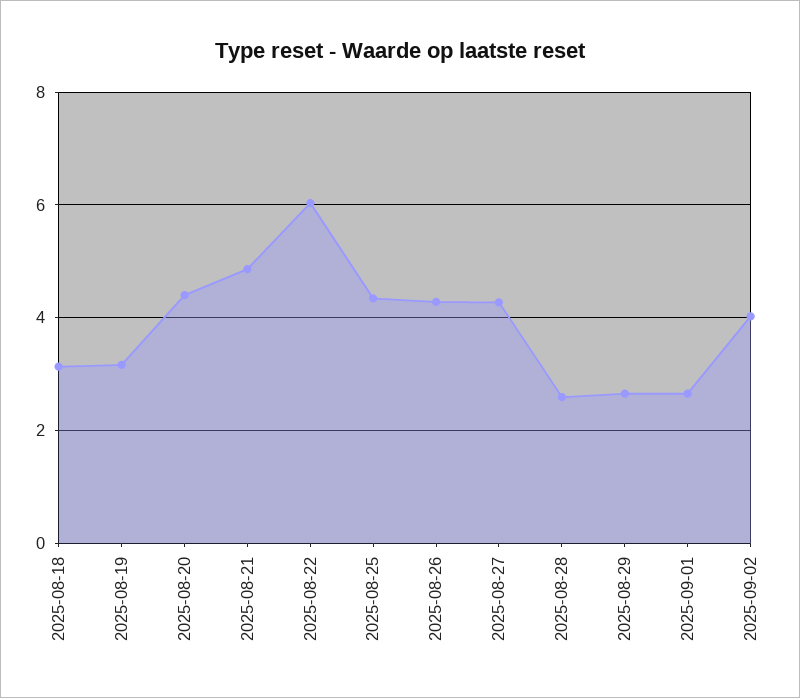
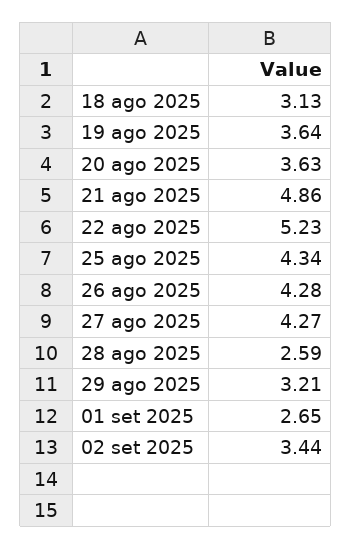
  {
    "2025-08-18": 3.13,
-   "2025-08-19": 3.2,
+   "2025-08-19": 3.64,
-   "2025-08-20": 4.4,
+   "2025-08-20": 3.63,
    "2025-08-21": 4.86,
-   "2025-08-22": 6,
+   "2025-08-22": 5.23,
    "2025-08-25": 4.34,
    "2025-08-26": 4.28,
    "2025-08-27": 4.27,
    "2025-08-28": 2.59,
-   "2025-08-29": 2.6,
+   "2025-08-29": 3.21,
    "2025-09-01": 2.65,
-   "2025-09-02": 4
+   "2025-09-02": 3.44
  }

